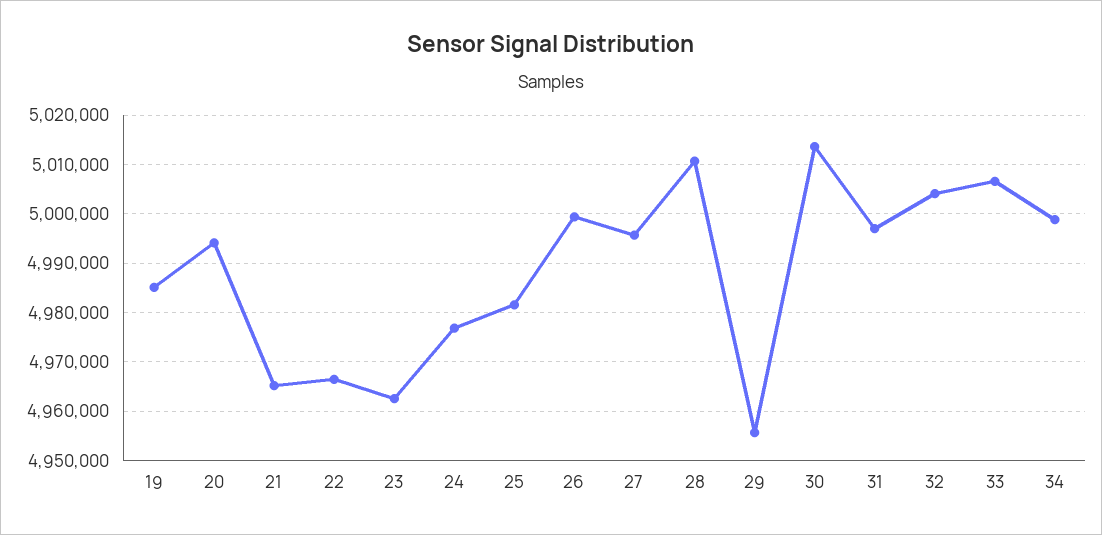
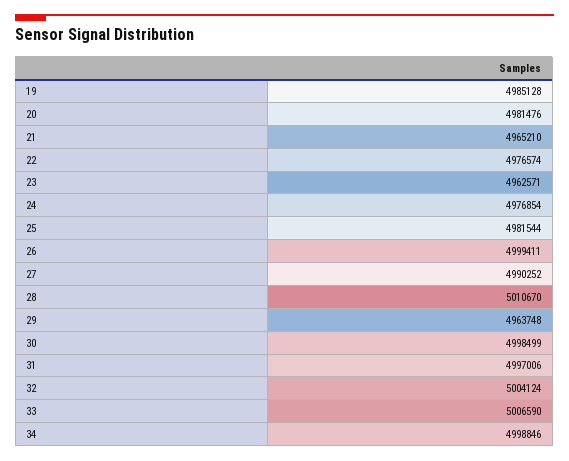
  {
    "19": 4985128,
-   "20": 4994000,
+   "20": 4981476,
    "21": 4965210,
-   "22": 4966000,
+   "22": 4976574,
    "23": 4962571,
    "24": 4976854,
    "25": 4981544,
    "26": 4999411,
-   "27": 4996000,
+   "27": 4990252,
    "28": 5010670,
-   "29": 4956000,
+   "29": 4963748,
-   "30": 5014000,
+   "30": 4998499,
    "31": 4997006,
    "32": 5004124,
    "33": 5006590,
    "34": 4998846
  }

